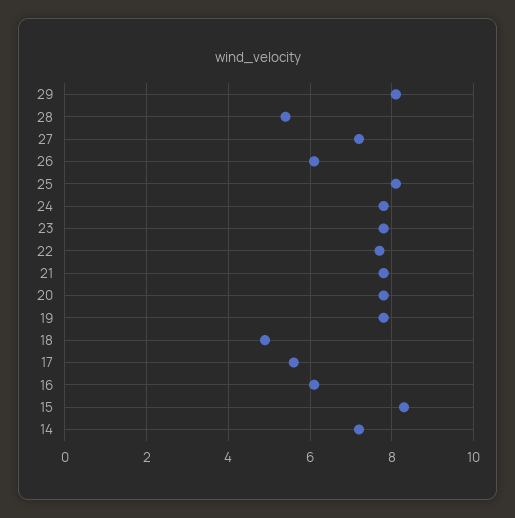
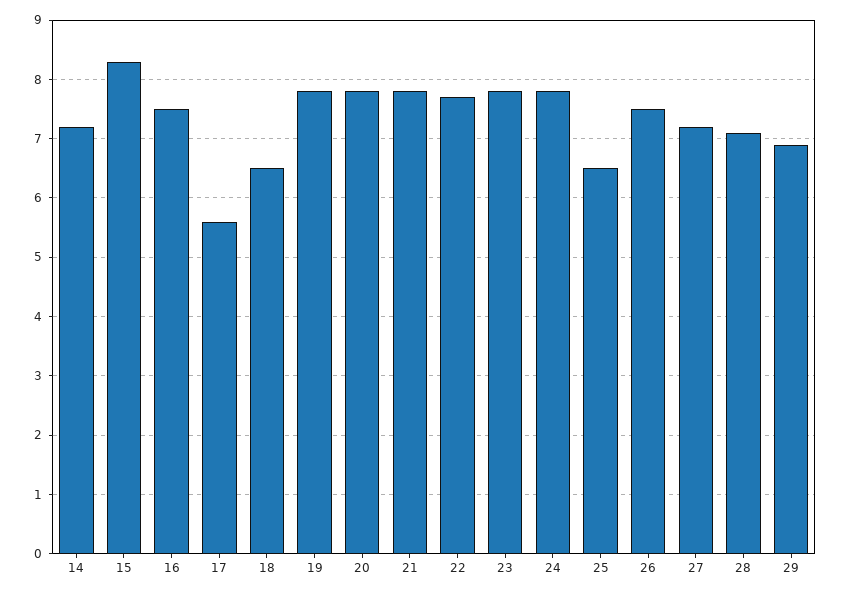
  {
-   "29": 8,
+   "29": 7,
-   "28": 5.5,
+   "28": 7,
    "27": 7,
-   "26": 6,
+   "26": 7.5,
-   "25": 8,
+   "25": 6.5,
    "24": 8,
    "23": 8,
    "22": 7.5,
    "21": 8,
    "20": 8,
    "19": 8,
-   "18": 5,
+   "18": 6.5,
    "17": 5.5,
-   "16": 6,
+   "16": 7.5,
    "15": 8.5,
    "14": 7
  }

